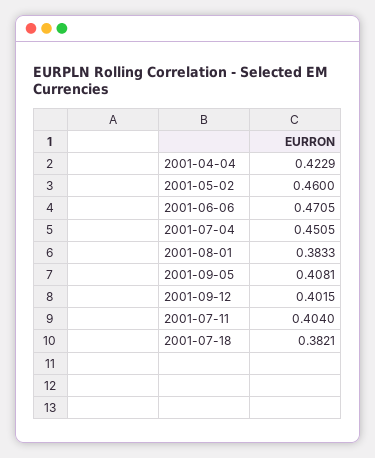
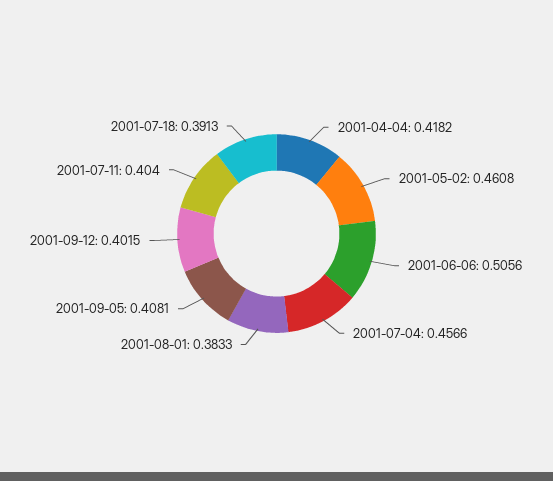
  {
-   "2001-04-04": 0.4229,
+   "2001-04-04": 0.4182,
-   "2001-05-02": 0.46,
+   "2001-05-02": 0.4608,
-   "2001-06-06": 0.4705,
+   "2001-06-06": 0.5056,
-   "2001-07-04": 0.4505,
+   "2001-07-04": 0.4566,
    "2001-08-01": 0.3833,
    "2001-09-05": 0.4081,
    "2001-09-12": 0.4015,
    "2001-07-11": 0.404,
-   "2001-07-18": 0.3821
+   "2001-07-18": 0.3913
  }

